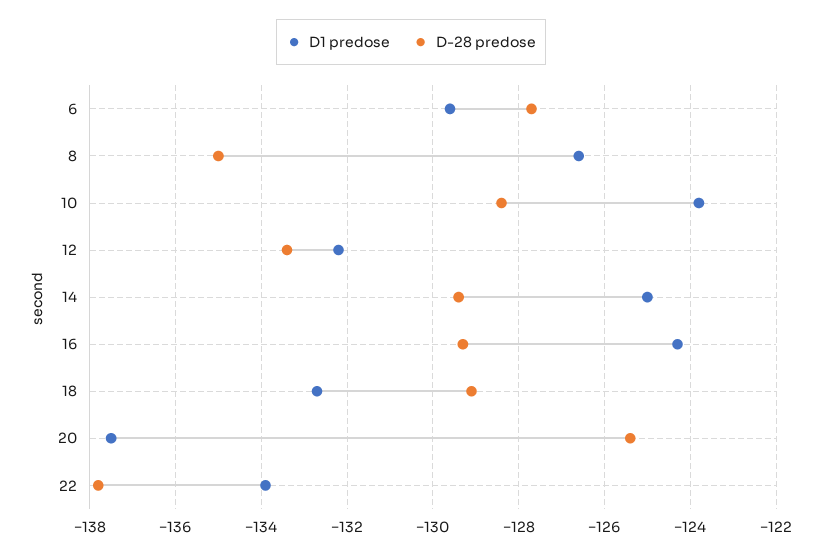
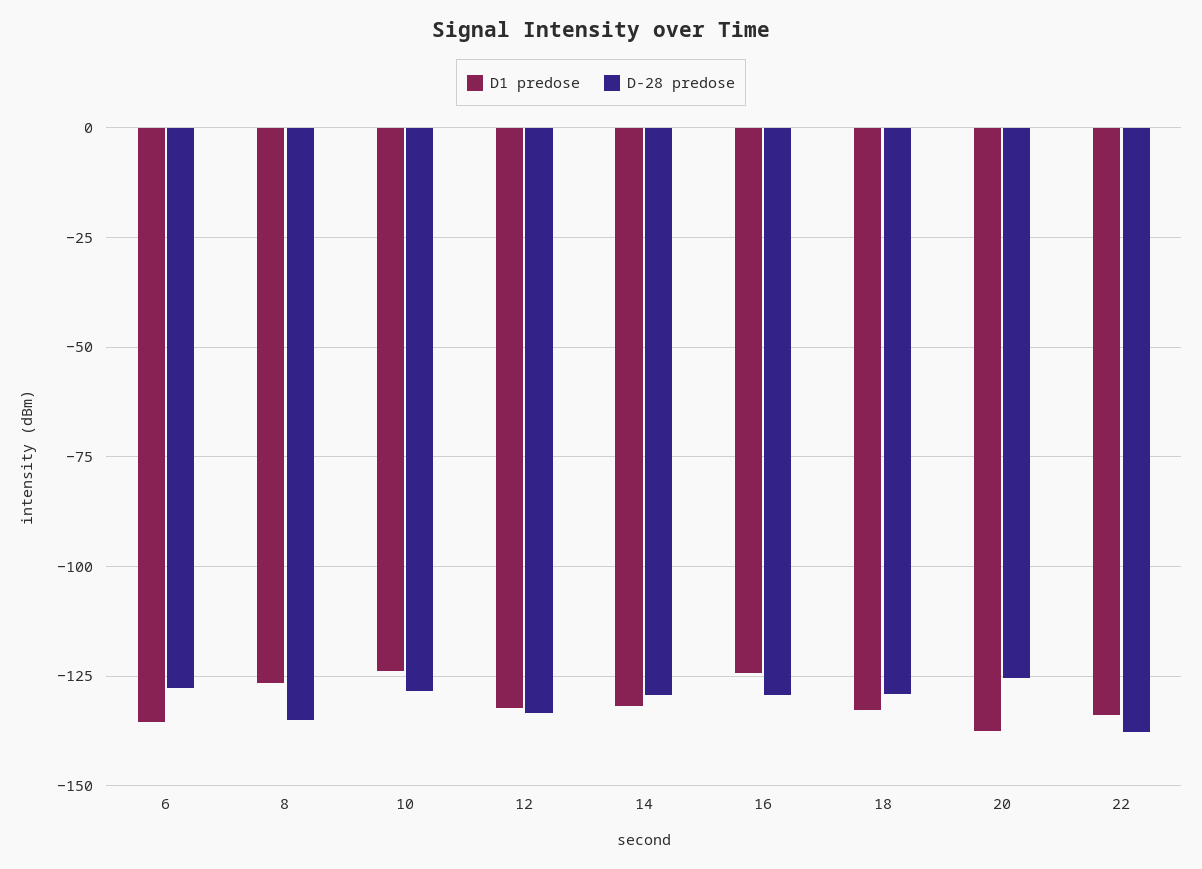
  {
    "D1 predose": {
-     "6": -129.5,
+     "6": -135,
      "8": -126.5,
      "10": -124,
      "12": -132,
-     "14": -125,
+     "14": -132.5,
      "16": -124.5,
      "18": -132.5,
      "20": -137.5,
      "22": -134
    },
    "D-28 predose": {
      "6": -127.5,
      "8": -135,
      "10": -128.5,
      "12": -133.5,
      "14": -129.5,
      "16": -129.5,
      "18": -129,
      "20": -125.5,
      "22": -138
    }
  }

